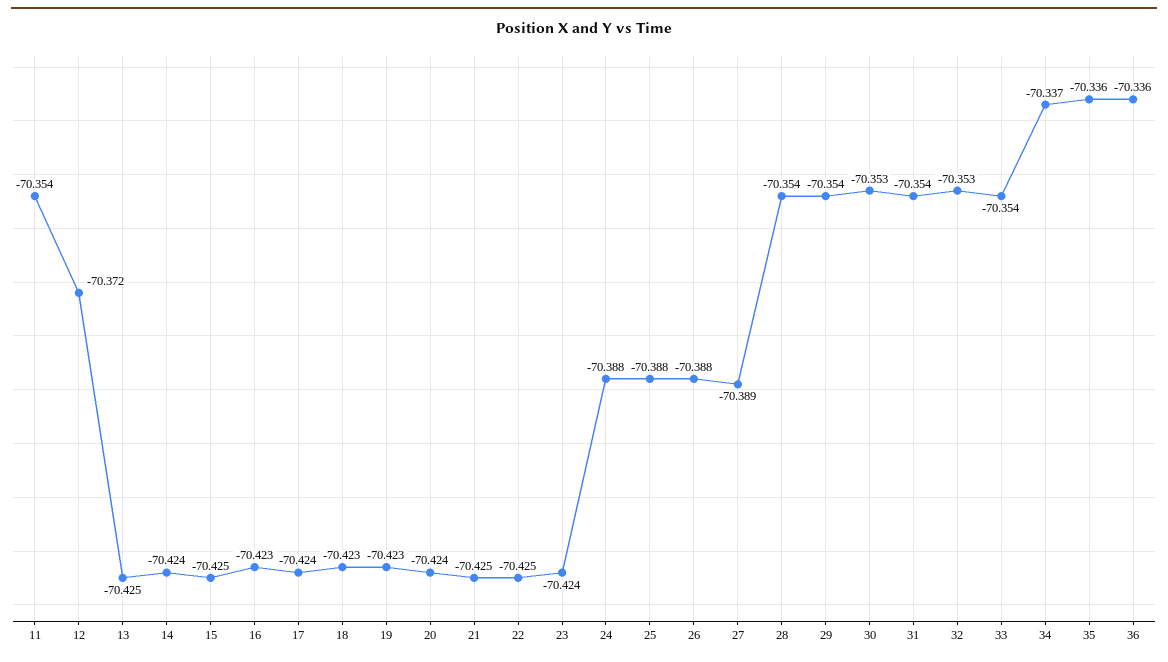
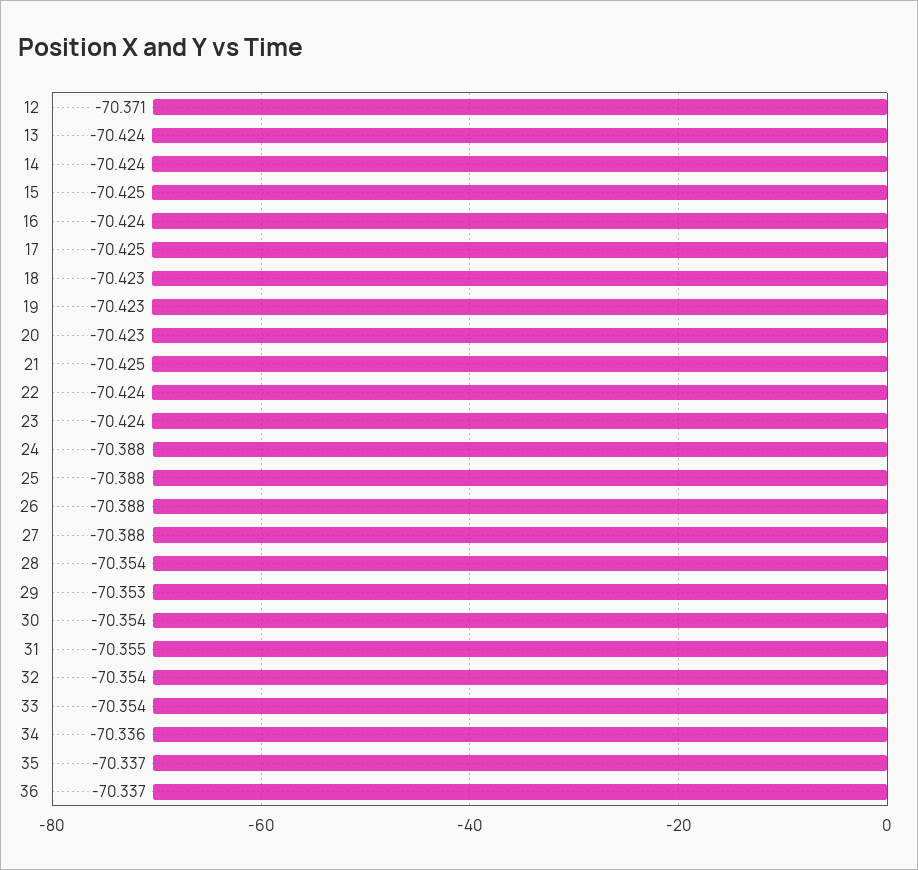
  {
-   "11": -70.354,
-   "12": -70.372,
+   "12": -70.371,
-   "13": -70.425,
+   "13": -70.424,
    "14": -70.424,
    "15": -70.425,
-   "16": -70.423,
+   "16": -70.424,
-   "17": -70.424,
+   "17": -70.425,
    "18": -70.423,
    "19": -70.423,
-   "20": -70.424,
+   "20": -70.423,
    "21": -70.425,
-   "22": -70.425,
+   "22": -70.424,
    "23": -70.424,
    "24": -70.388,
    "25": -70.388,
    "26": -70.388,
-   "27": -70.389,
+   "27": -70.388,
    "28": -70.354,
-   "29": -70.354,
+   "29": -70.353,
-   "30": -70.353,
+   "30": -70.354,
-   "31": -70.354,
+   "31": -70.355,
-   "32": -70.353,
+   "32": -70.354,
    "33": -70.354,
-   "34": -70.337,
+   "34": -70.336,
-   "35": -70.336,
+   "35": -70.337,
-   "36": -70.336
+   "36": -70.337
  }

